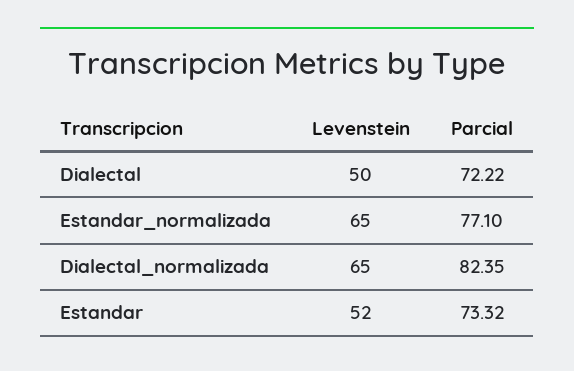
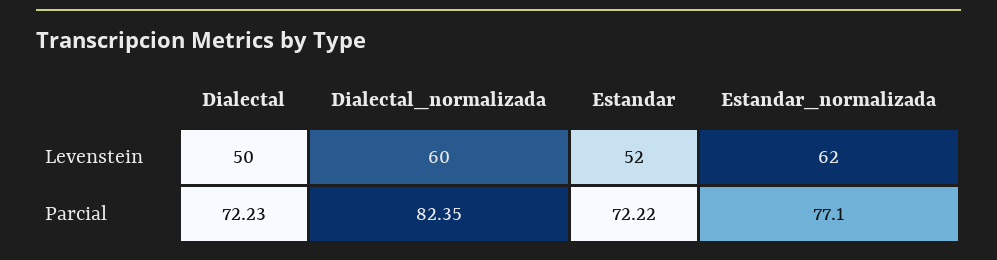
  {
    "Levenstein": {
      "Dialectal": 50,
-     "Estandar_normalizada": 65,
+     "Estandar_normalizada": 62,
-     "Dialectal_normalizada": 65,
+     "Dialectal_normalizada": 60,
      "Estandar": 52
    },
    "Parcial": {
-     "Dialectal": 72.22,
+     "Dialectal": 72.23,
      "Estandar_normalizada": 77.1,
      "Dialectal_normalizada": 82.35,
-     "Estandar": 73.32
+     "Estandar": 72.22
    }
  }

